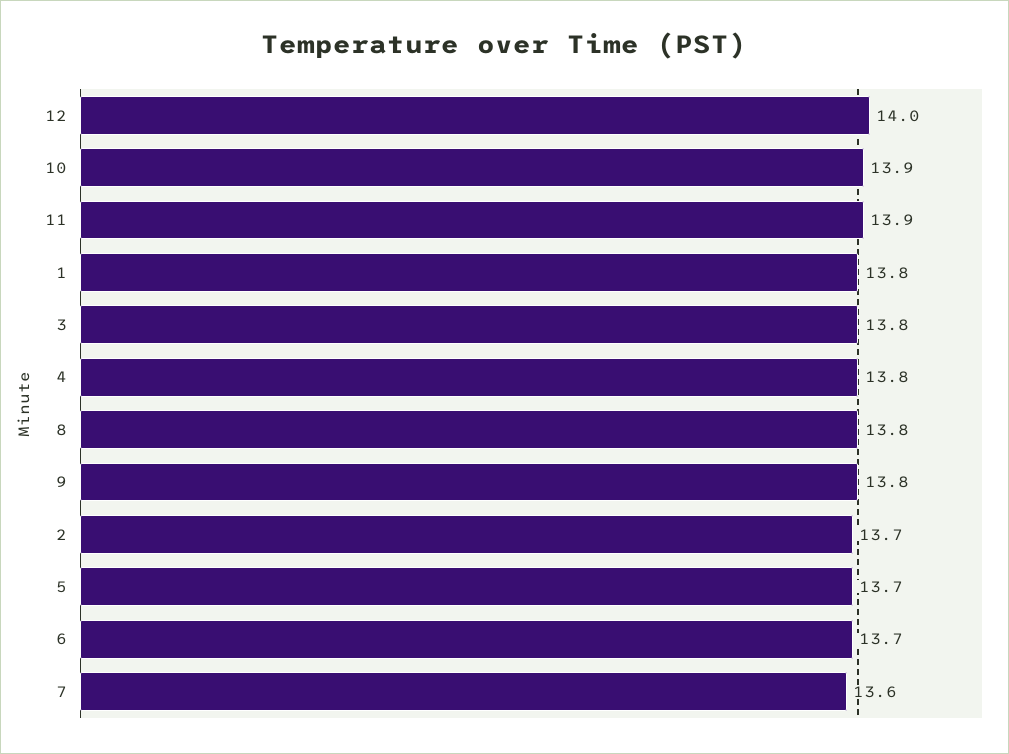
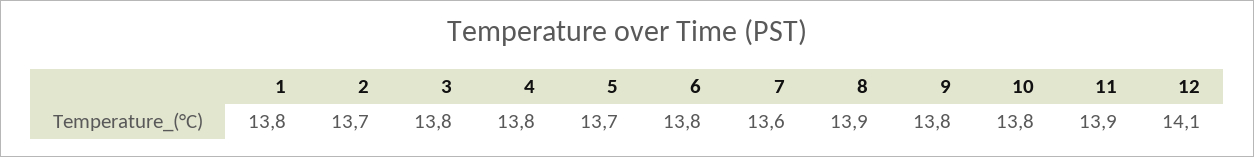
  {
-   "12": 14,
+   "12": 14.1,
-   "10": 13.9,
+   "10": 13.8,
    "11": 13.9,
    "1": 13.8,
    "3": 13.8,
    "4": 13.8,
-   "8": 13.8,
+   "8": 13.9,
    "9": 13.8,
    "2": 13.7,
    "5": 13.7,
-   "6": 13.7,
+   "6": 13.8,
    "7": 13.6
  }

